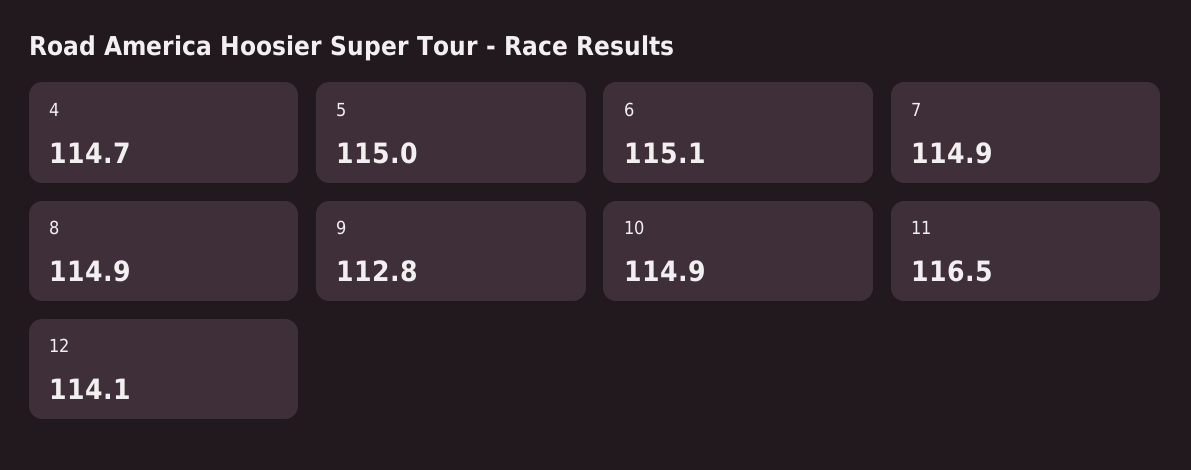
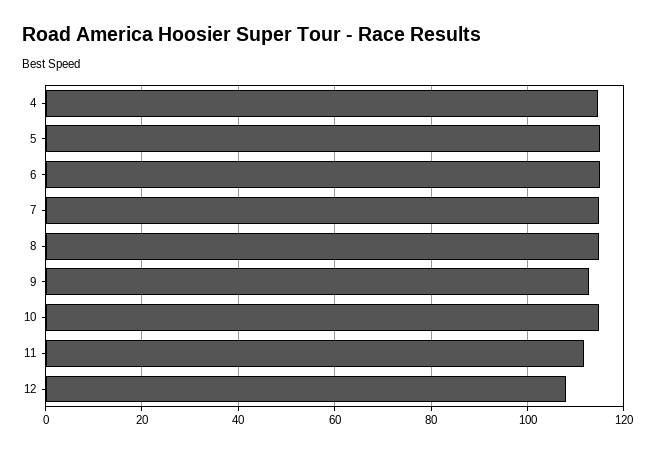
  {
    "4": 114.7,
    "5": 115,
    "6": 115.1,
    "7": 114.9,
    "8": 114.9,
    "9": 112.8,
    "10": 114.9,
-   "11": 116.5,
+   "11": 112,
-   "12": 114.1
+   "12": 108
  }

